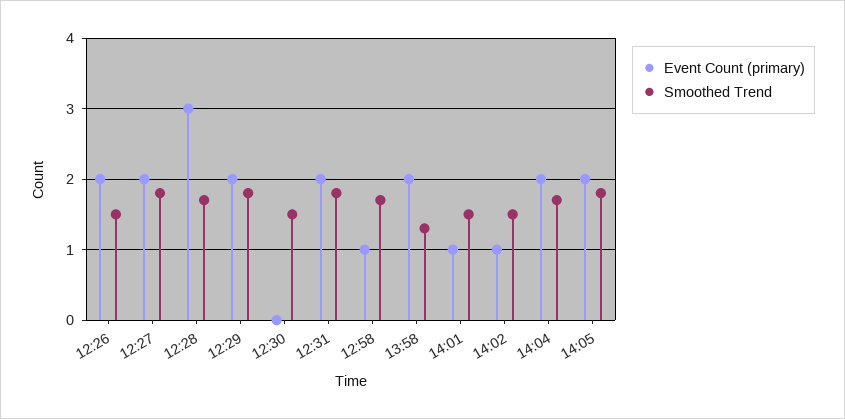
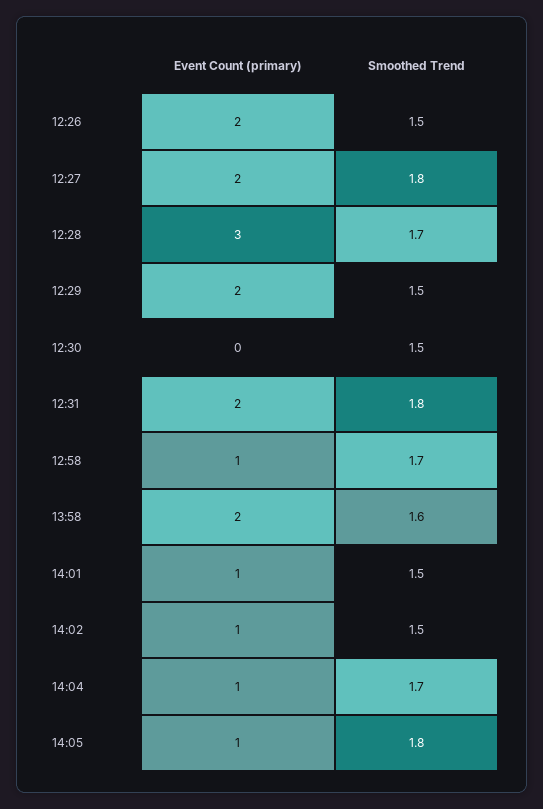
  {
    "Event Count (primary)": {
      "12:26": 2,
      "12:27": 2,
      "12:28": 3,
      "12:29": 2,
      "12:30": 0,
      "12:31": 2,
      "12:58": 1,
      "13:58": 2,
      "14:01": 1,
      "14:02": 1,
-     "14:04": 2,
+     "14:04": 1,
-     "14:05": 2
+     "14:05": 1
    },
    "Smoothed Trend": {
      "12:26": 1.5,
      "12:27": 1.8,
      "12:28": 1.7,
-     "12:29": 1.8,
+     "12:29": 1.5,
      "12:30": 1.5,
      "12:31": 1.8,
      "12:58": 1.7,
-     "13:58": 1.3,
+     "13:58": 1.6,
      "14:01": 1.5,
      "14:02": 1.5,
      "14:04": 1.7,
      "14:05": 1.8
    }
  }

